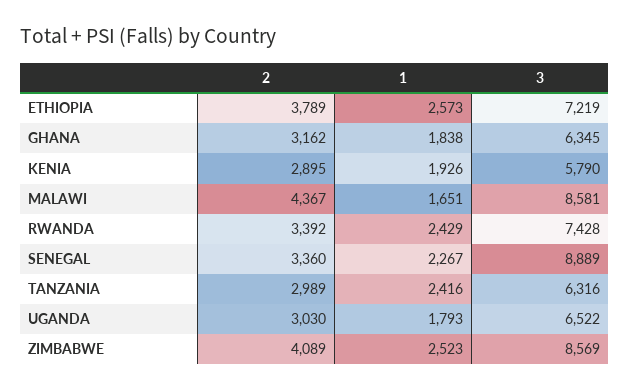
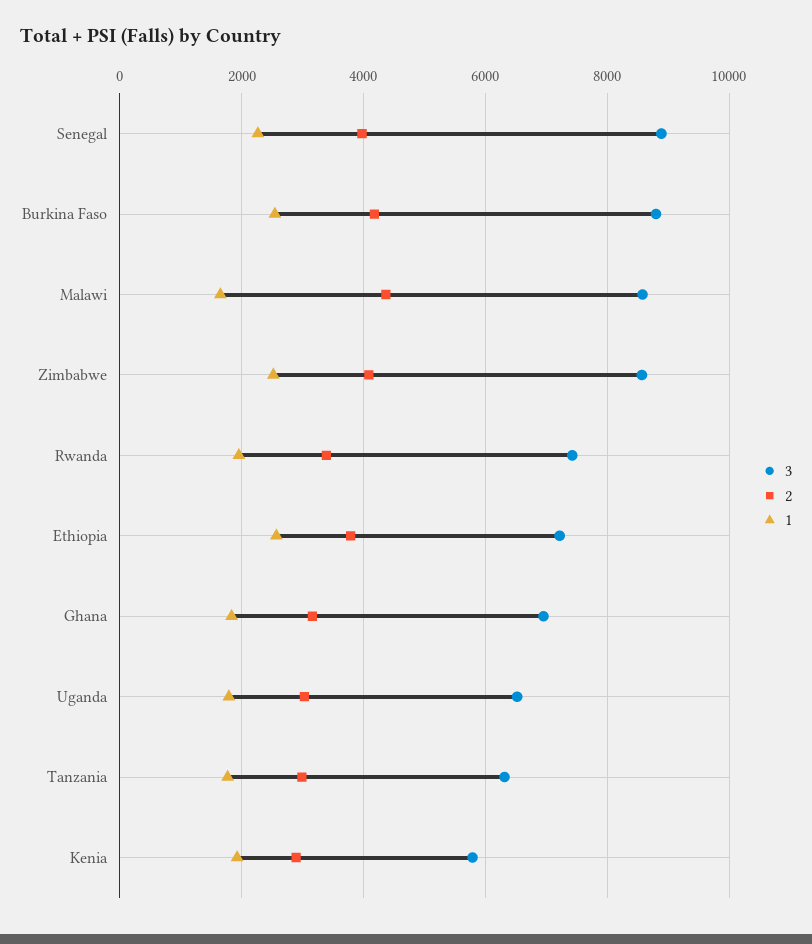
  {
    "2": {
      "ETHIOPIA": 3789,
      "GHANA": 3162,
      "KENIA": 2895,
      "MALAWI": 4367,
      "RWANDA": 3392,
-     "SENEGAL": 3360,
+     "SENEGAL": 4000,
      "TANZANIA": 2989,
      "UGANDA": 3030,
-     "ZIMBABWE": 4089
+     "ZIMBABWE": 4089,
+     "Burkina Faso": 4200
    },
    "1": {
      "ETHIOPIA": 2573,
      "GHANA": 1838,
      "KENIA": 1926,
      "MALAWI": 1651,
-     "RWANDA": 2429,
+     "RWANDA": 2000,
      "SENEGAL": 2267,
-     "TANZANIA": 2416,
+     "TANZANIA": 1800,
      "UGANDA": 1793,
-     "ZIMBABWE": 2523
+     "ZIMBABWE": 2523,
+     "Burkina Faso": 2600
    },
    "3": {
      "ETHIOPIA": 7219,
-     "GHANA": 6345,
+     "GHANA": 7000,
      "KENIA": 5790,
      "MALAWI": 8581,
      "RWANDA": 7428,
      "SENEGAL": 8889,
      "TANZANIA": 6316,
      "UGANDA": 6522,
-     "ZIMBABWE": 8569
+     "ZIMBABWE": 8569,
+     "Burkina Faso": 8800
    }
  }

